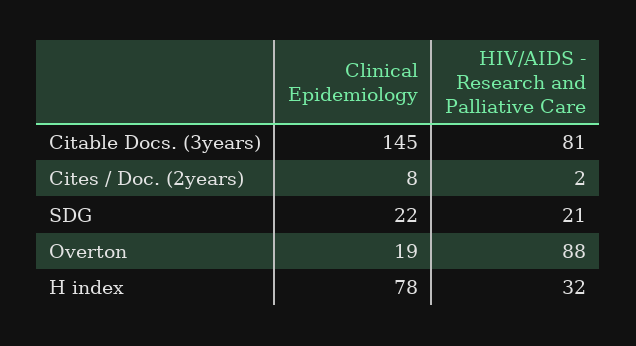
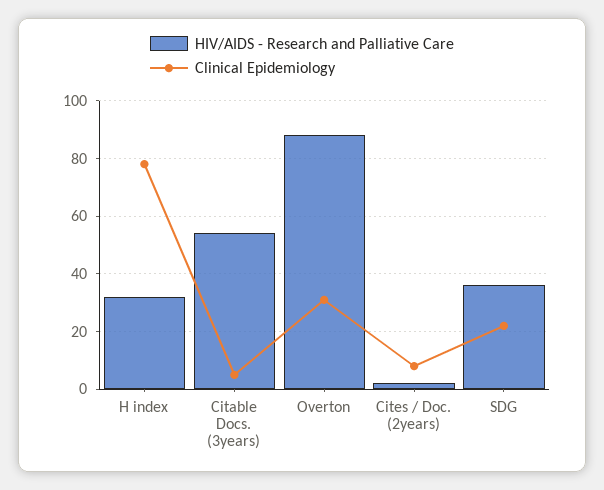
  {
    "Clinical Epidemiology": {
-     "Citable Docs. (3years)": 145,
+     "Citable Docs. (3years)": 5,
      "Cites / Doc. (2years)": 8,
      "SDG": 22,
-     "Overton": 19,
+     "Overton": 30,
      "H index": 78
    },
    "HIV/AIDS - Research and Palliative Care": {
-     "Citable Docs. (3years)": 81,
+     "Citable Docs. (3years)": 55,
      "Cites / Doc. (2years)": 2,
-     "SDG": 21,
+     "SDG": 35,
      "Overton": 88,
      "H index": 32
    }
  }

